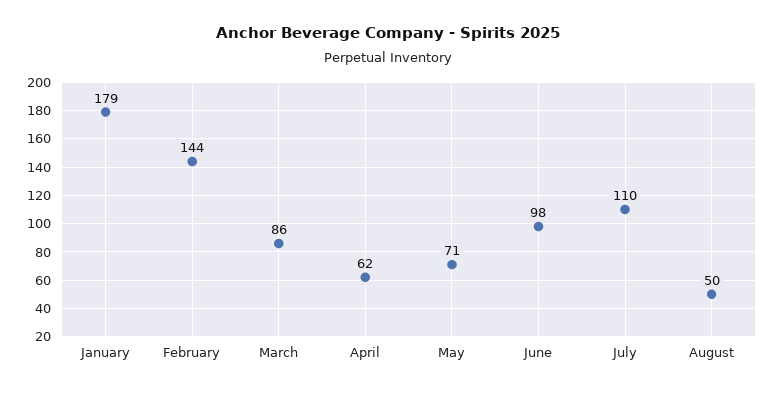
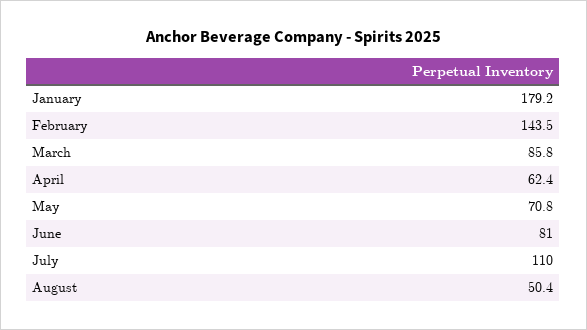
  {
    "January": 179.2,
    "February": 143.5,
    "March": 85.8,
    "April": 62.4,
    "May": 70.8,
-   "June": 98,
+   "June": 81,
    "July": 110,
    "August": 50.4
  }

